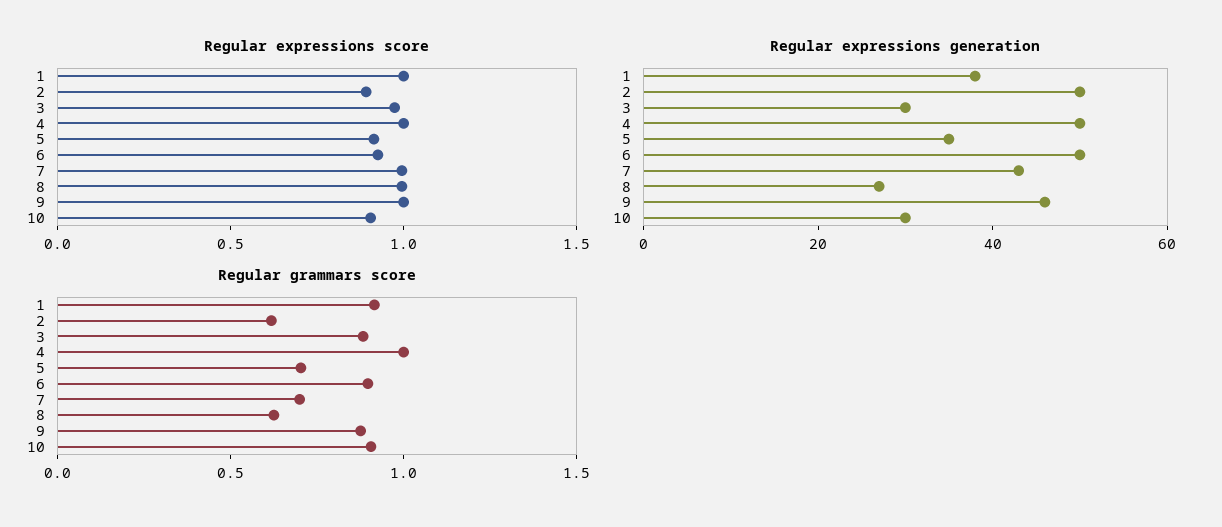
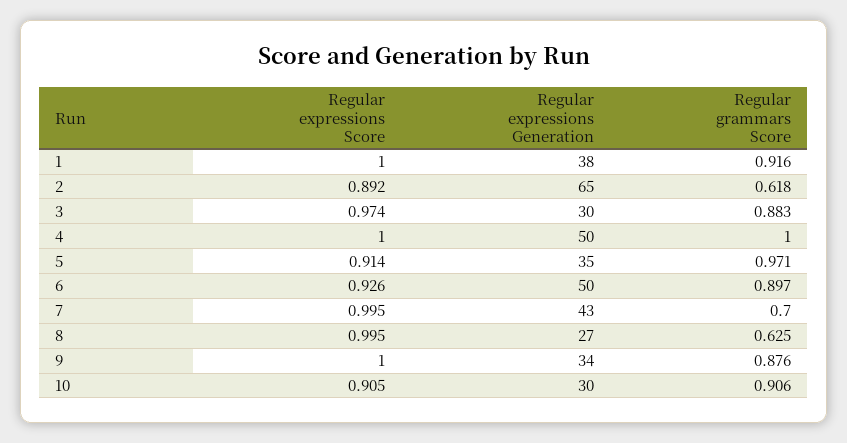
  {
    "Regular expressions score": {
      "1": 1,
      "2": 0.892,
      "3": 0.974,
      "4": 1,
      "5": 0.914,
      "6": 0.926,
      "7": 0.995,
      "8": 0.995,
      "9": 1,
      "10": 0.905
    },
    "Regular expressions generation": {
      "1": 38,
-     "2": 50,
+     "2": 65,
      "3": 30,
      "4": 50,
      "5": 35,
      "6": 50,
      "7": 43,
      "8": 27,
-     "9": 45,
+     "9": 34,
      "10": 30
    },
    "Regular grammars score": {
      "1": 0.916,
      "2": 0.618,
      "3": 0.883,
      "4": 1,
-     "5": 0.7,
+     "5": 0.971,
      "6": 0.897,
      "7": 0.7,
      "8": 0.625,
      "9": 0.876,
      "10": 0.906
    }
  }

